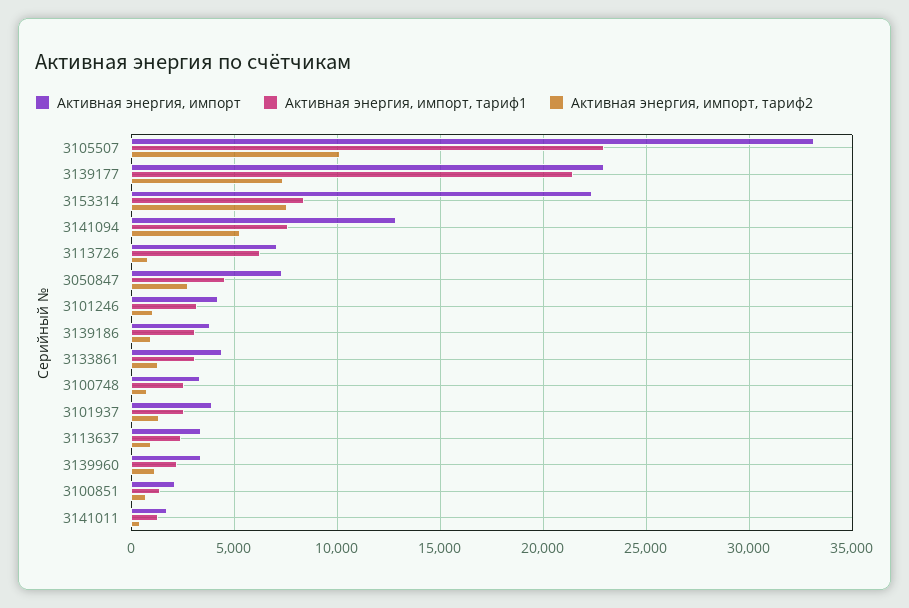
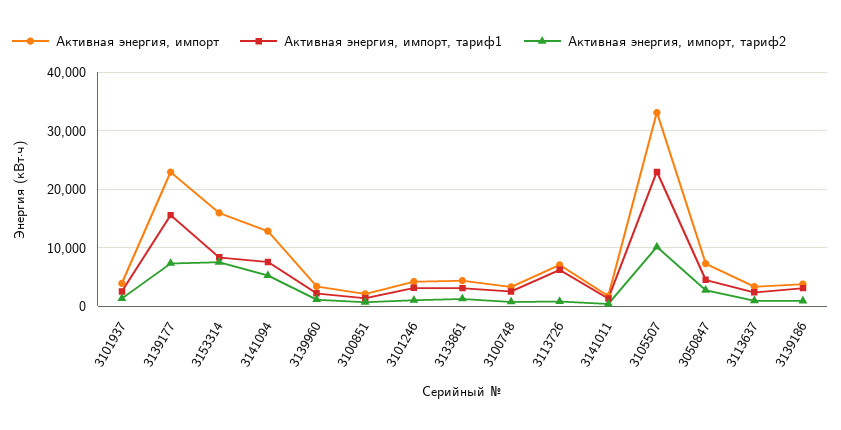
  {
    "Активная энергия, импорт": {
      "3105507": 33000,
      "3139177": 23000,
-     "3153314": 22500,
+     "3153314": 16000,
      "3141094": 13000,
      "3113726": 7000,
      "3050847": 7500,
      "3101246": 4000,
      "3139186": 4000,
      "3133861": 4500,
      "3100748": 3500,
      "3101937": 4000,
      "3113637": 3500,
      "3139960": 3500,
      "3100851": 2000,
      "3141011": 2000
    },
    "Активная энергия, импорт, тариф1": {
      "3105507": 23000,
-     "3139177": 21500,
+     "3139177": 16000,
      "3153314": 8500,
      "3141094": 7500,
      "3113726": 6000,
      "3050847": 4500,
      "3101246": 3000,
      "3139186": 3000,
      "3133861": 3000,
      "3100748": 2500,
      "3101937": 2500,
      "3113637": 2500,
      "3139960": 2000,
      "3100851": 1500,
      "3141011": 1500
    },
    "Активная энергия, импорт, тариф2": {
      "3105507": 10000,
      "3139177": 7500,
      "3153314": 7500,
      "3141094": 5500,
      "3113726": 1000,
      "3050847": 3000,
      "3101246": 1000,
      "3139186": 1000,
      "3133861": 1500,
      "3100748": 1000,
      "3101937": 1500,
      "3113637": 1000,
      "3139960": 1000,
      "3100851": 500,
      "3141011": 500
    }
  }

